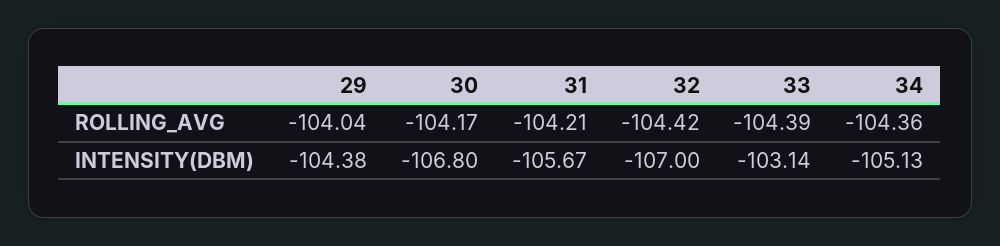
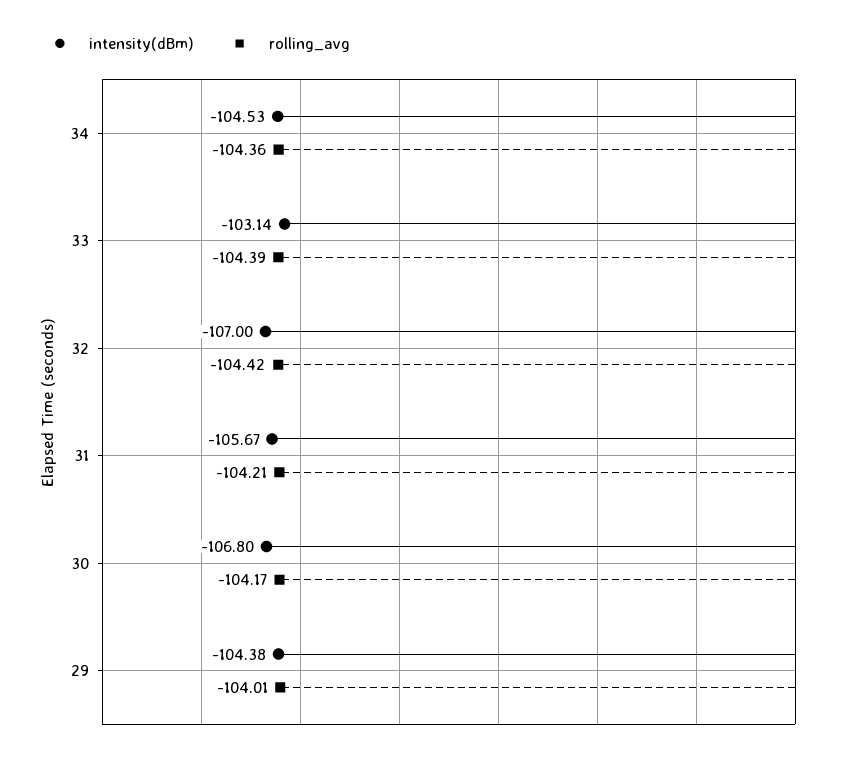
  {
    "ROLLING_AVG": {
-     "29": -104.04,
+     "29": -104.01,
      "30": -104.17,
      "31": -104.21,
      "32": -104.42,
      "33": -104.39,
      "34": -104.36
    },
    "INTENSITY(DBM)": {
      "29": -104.38,
      "30": -106.8,
      "31": -105.67,
      "32": -107,
      "33": -103.14,
-     "34": -105.13
+     "34": -104.53
    }
  }

